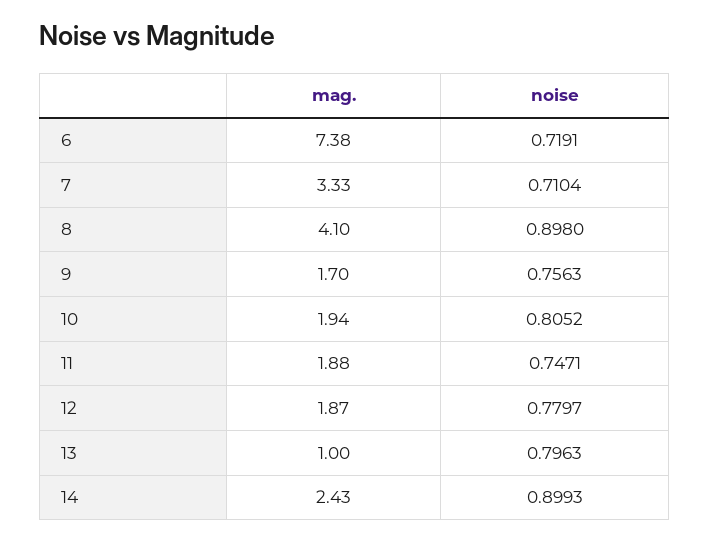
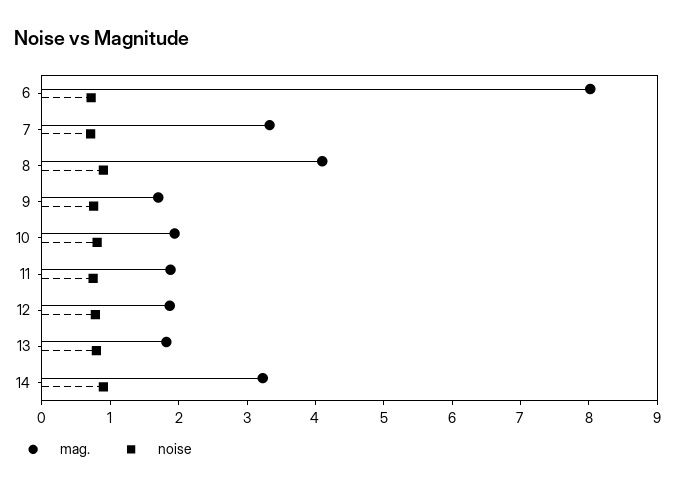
  {
    "mag.": {
-     "6": 7.38,
+     "6": 8,
      "7": 3.33,
      "8": 4.1,
      "9": 1.7,
      "10": 1.94,
      "11": 1.88,
      "12": 1.87,
-     "13": 1,
+     "13": 1.8,
-     "14": 2.43
+     "14": 3.2
    },
    "noise": {
      "6": 0.7191,
      "7": 0.7104,
      "8": 0.898,
      "9": 0.7563,
      "10": 0.8052,
      "11": 0.7471,
      "12": 0.7797,
      "13": 0.7963,
      "14": 0.8993
    }
  }

